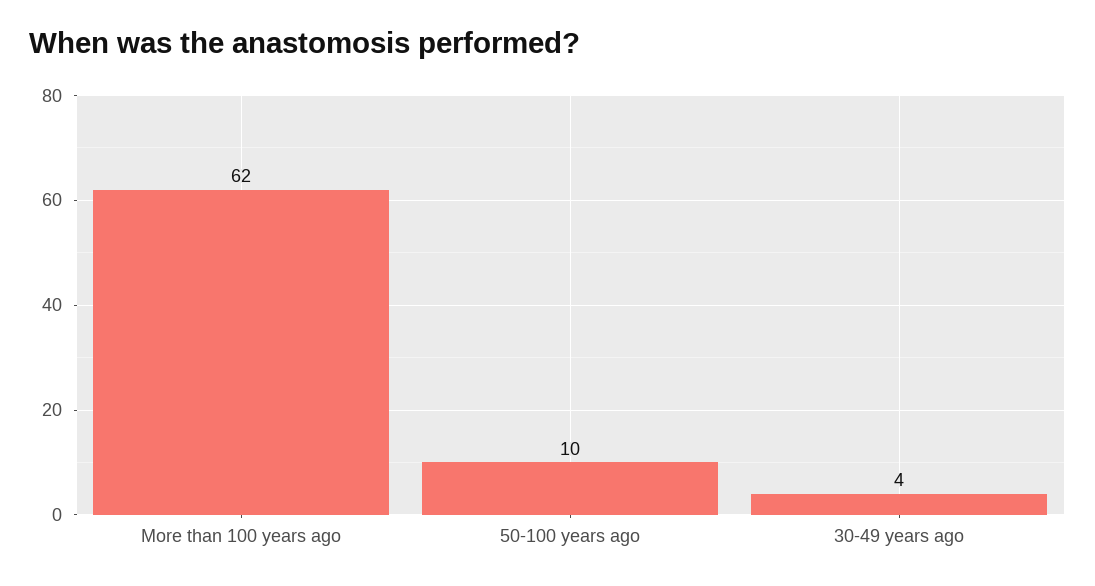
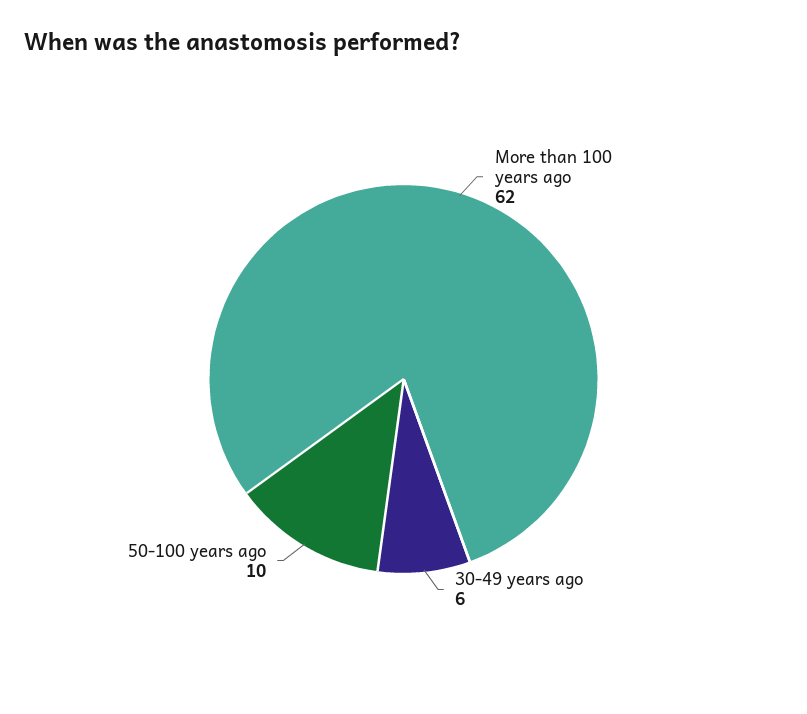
  {
    "More than 100 years ago": 62,
    "50-100 years ago": 10,
-   "30-49 years ago": 4
+   "30-49 years ago": 6
  }

